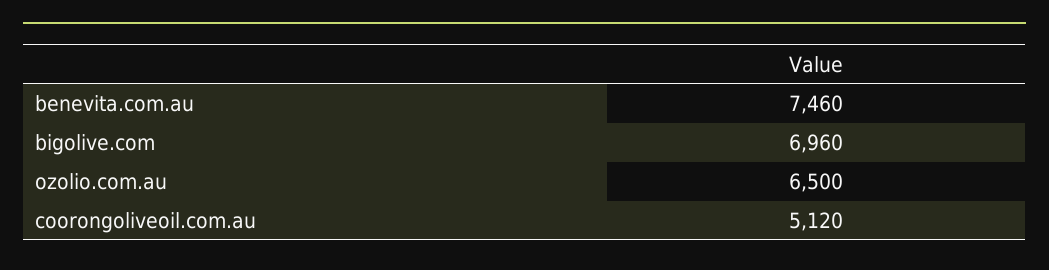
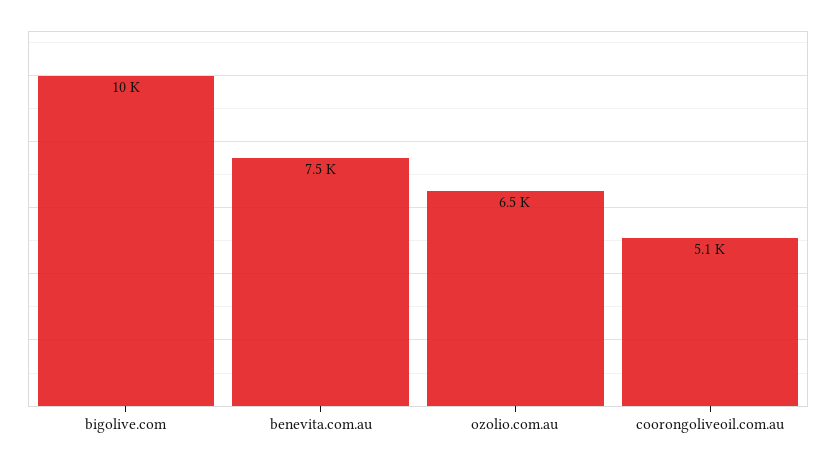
  {
    "benevita.com.au": 7460,
-   "bigolive.com": 6960,
+   "bigolive.com": 10000,
    "ozolio.com.au": 6500,
    "coorongoliveoil.com.au": 5120
  }

